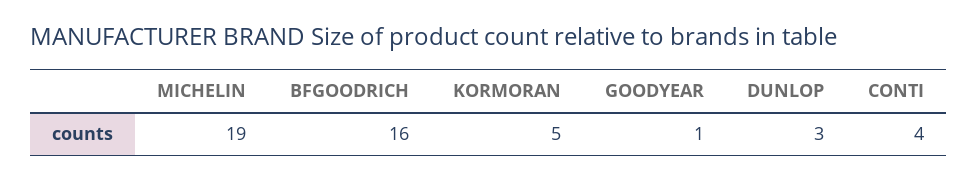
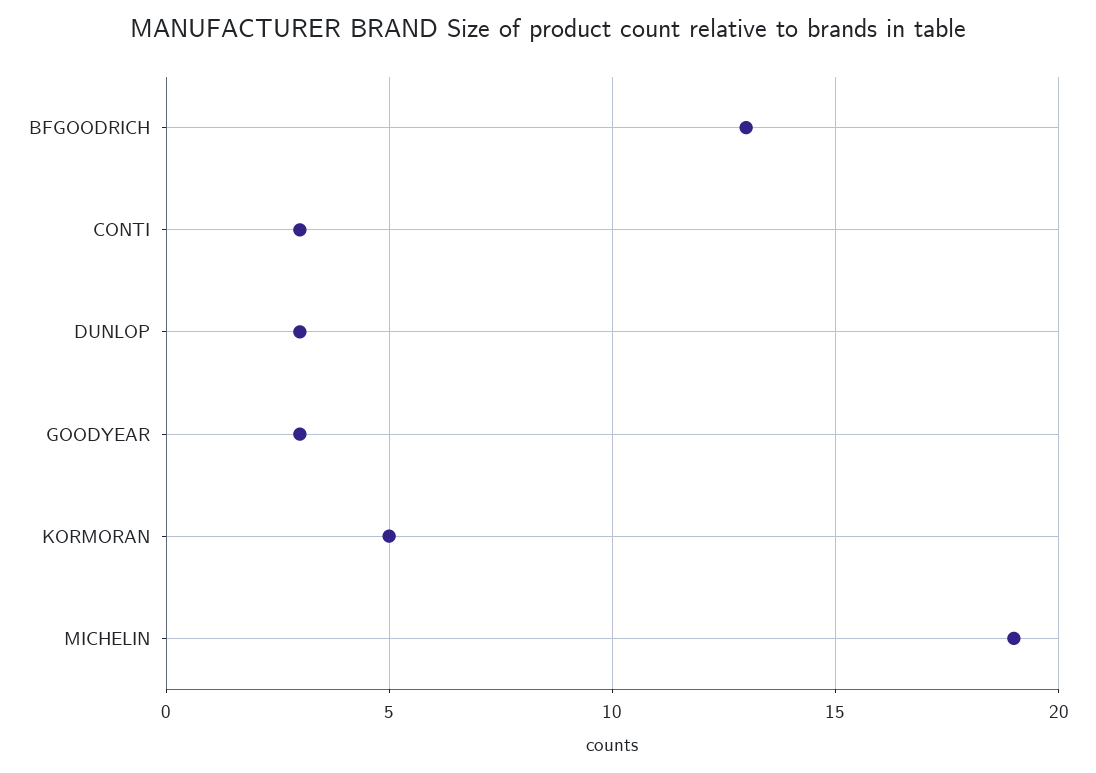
  {
    "MICHELIN": 19,
-   "BFGOODRICH": 16,
+   "BFGOODRICH": 13,
    "KORMORAN": 5,
-   "GOODYEAR": 1,
+   "GOODYEAR": 3,
    "DUNLOP": 3,
-   "CONTI": 4
+   "CONTI": 3
  }

